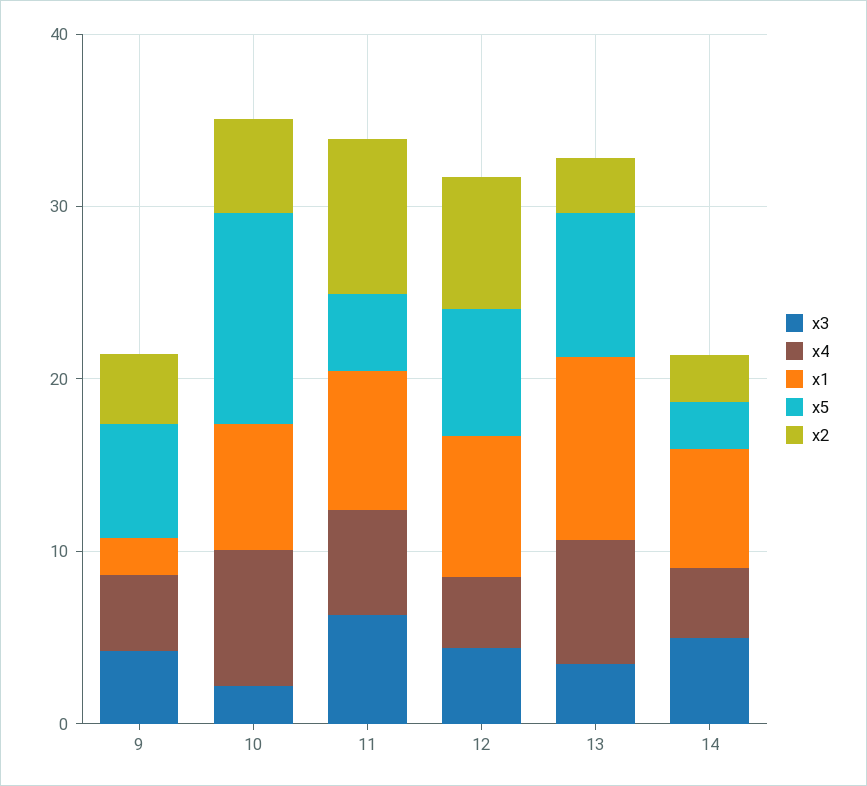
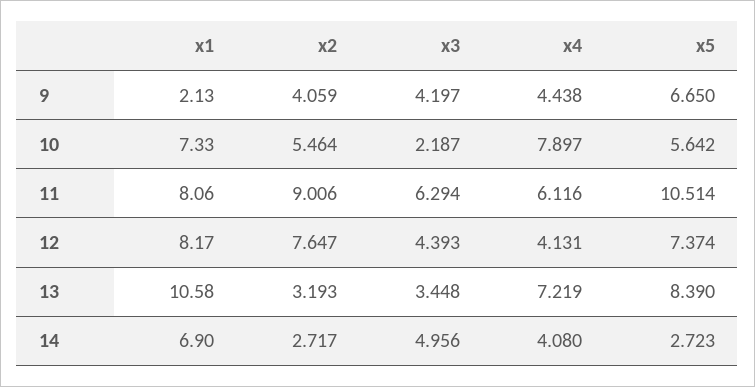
  {
    "x3": {
      "9": 4.197,
      "10": 2.187,
      "11": 6.294,
      "12": 4.393,
      "13": 3.448,
      "14": 4.956
    },
    "x4": {
      "9": 4.438,
      "10": 7.897,
      "11": 6.116,
      "12": 4.131,
      "13": 7.219,
      "14": 4.08
    },
    "x1": {
      "9": 2.13,
      "10": 7.33,
      "11": 8.06,
      "12": 8.17,
      "13": 10.58,
      "14": 6.9
    },
    "x5": {
      "9": 6.65,
-     "10": 12,
+     "10": 5.642,
-     "11": 4,
+     "11": 10.514,
      "12": 7.374,
      "13": 8.39,
      "14": 2.723
    },
    "x2": {
      "9": 4.059,
      "10": 5.464,
      "11": 9.006,
      "12": 7.647,
      "13": 3.193,
      "14": 2.717
    }
  }

